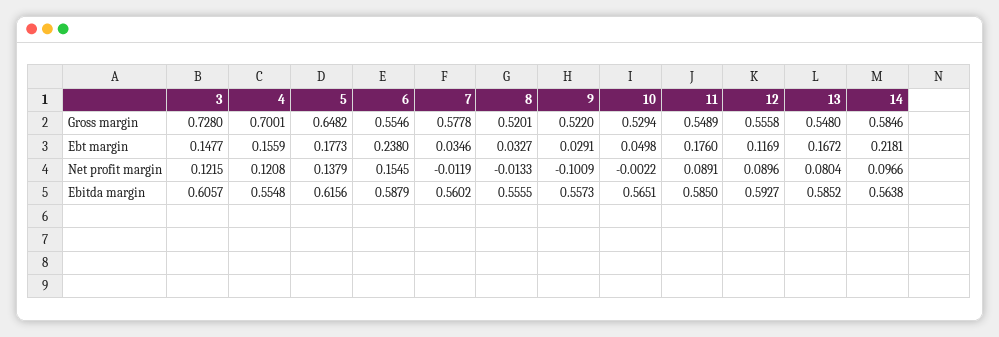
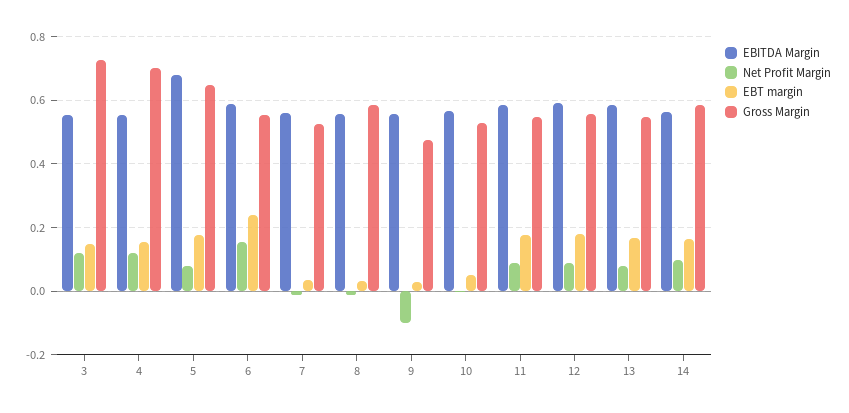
  {
    "Gross margin": {
      "3": 0.728,
      "4": 0.7001,
      "5": 0.6482,
      "6": 0.5546,
-     "7": 0.5778,
+     "7": 0.52,
-     "8": 0.5201,
+     "8": 0.58,
-     "9": 0.522,
+     "9": 0.48,
      "10": 0.5294,
      "11": 0.5489,
      "12": 0.5558,
      "13": 0.548,
      "14": 0.5846
    },
    "Ebt margin": {
      "3": 0.1477,
      "4": 0.1559,
      "5": 0.1773,
      "6": 0.238,
      "7": 0.0346,
      "8": 0.0327,
      "9": 0.0291,
      "10": 0.0498,
      "11": 0.176,
-     "12": 0.1169,
+     "12": 0.18,
      "13": 0.1672,
-     "14": 0.2181
+     "14": 0.16
    },
    "Net profit margin": {
      "3": 0.1215,
      "4": 0.1208,
-     "5": 0.1379,
+     "5": 0.08,
      "6": 0.1545,
      "7": -0.0119,
      "8": -0.0133,
      "9": -0.1009,
      "10": -0.0022,
      "11": 0.0891,
      "12": 0.0896,
      "13": 0.0804,
      "14": 0.0966
    },
    "Ebitda margin": {
-     "3": 0.6057,
+     "3": 0.56,
      "4": 0.5548,
-     "5": 0.6156,
+     "5": 0.68,
      "6": 0.5879,
      "7": 0.5602,
      "8": 0.5555,
      "9": 0.5573,
      "10": 0.5651,
      "11": 0.585,
      "12": 0.5927,
      "13": 0.5852,
      "14": 0.5638
    }
  }

